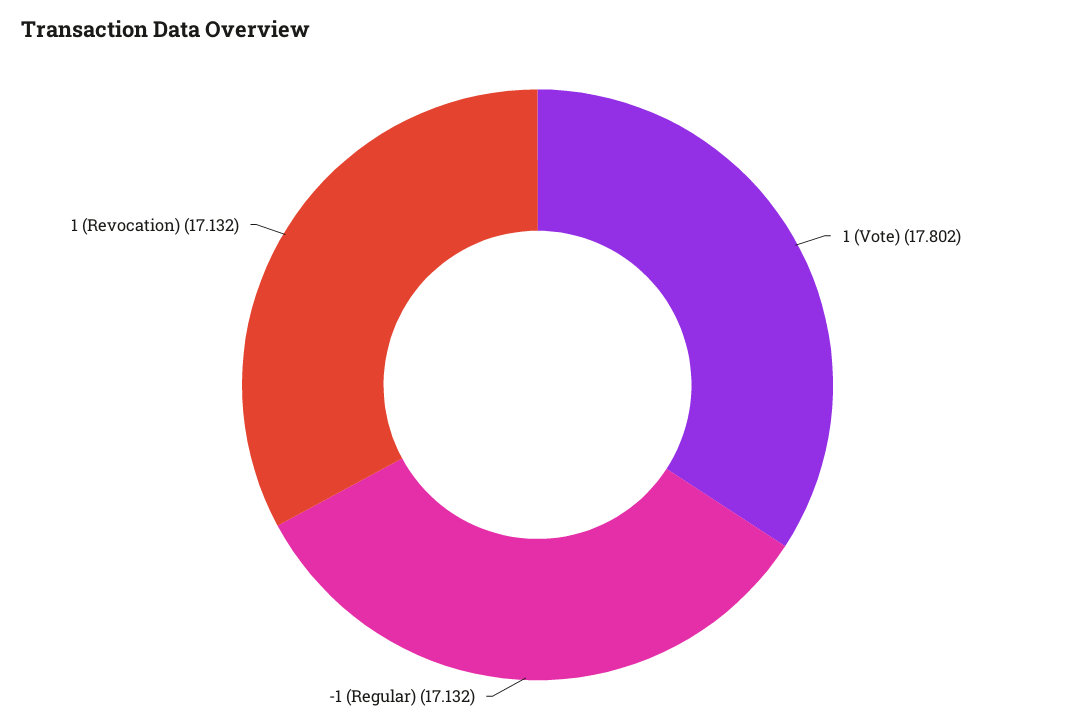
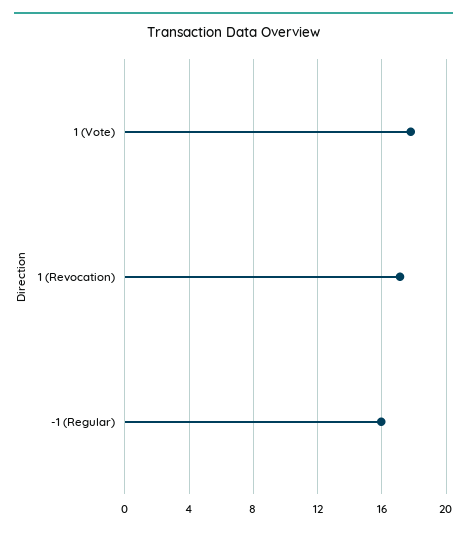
  {
    "1 (Vote)": 17.802,
-   "-1 (Regular)": 17.132,
+   "-1 (Regular)": 16,
    "1 (Revocation)": 17.132
  }

